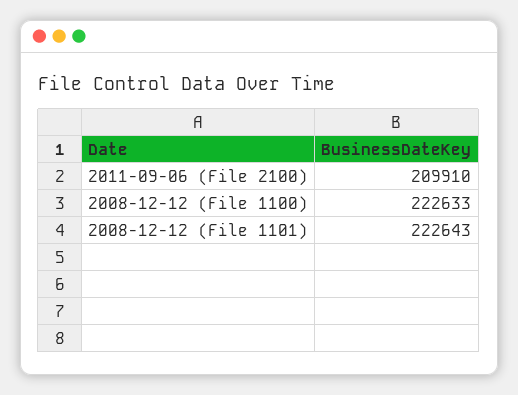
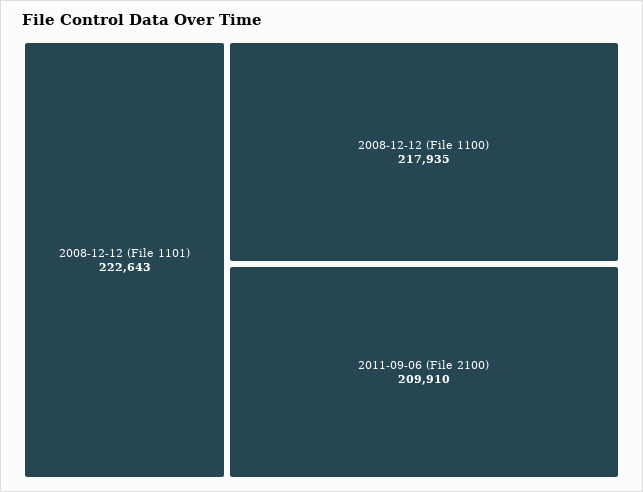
  {
    "2011-09-06 (File 2100)": 209910,
-   "2008-12-12 (File 1100)": 222633,
+   "2008-12-12 (File 1100)": 217935,
    "2008-12-12 (File 1101)": 222643
  }

